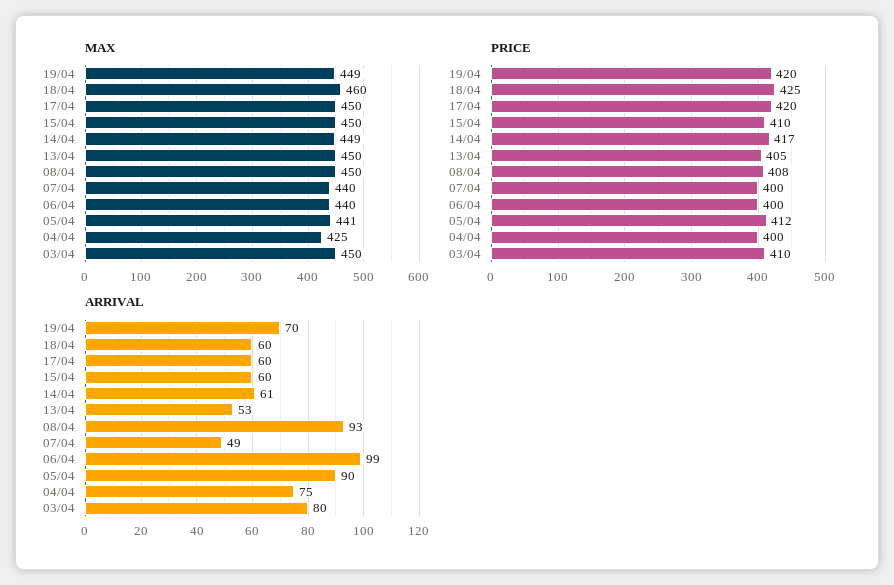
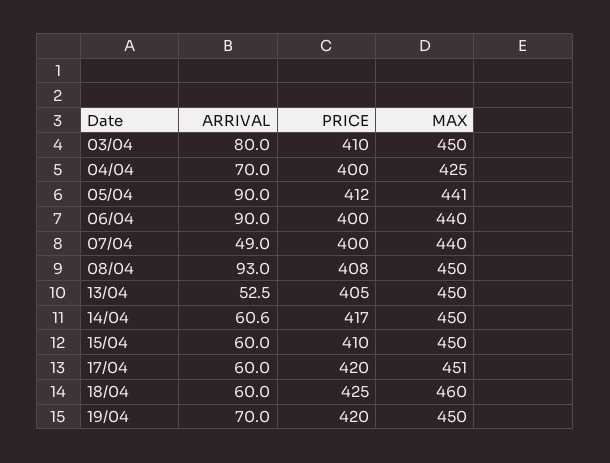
  {
    "MAX": {
-     "19/04": 449,
+     "19/04": 450,
      "18/04": 460,
-     "17/04": 450,
+     "17/04": 451,
      "15/04": 450,
-     "14/04": 449,
+     "14/04": 450,
      "13/04": 450,
      "08/04": 450,
      "07/04": 440,
      "06/04": 440,
      "05/04": 441,
      "04/04": 425,
      "03/04": 450
    },
    "PRICE": {
      "19/04": 420,
      "18/04": 425,
      "17/04": 420,
      "15/04": 410,
      "14/04": 417,
      "13/04": 405,
      "08/04": 408,
      "07/04": 400,
      "06/04": 400,
      "05/04": 412,
      "04/04": 400,
      "03/04": 410
    },
    "ARRIVAL": {
      "19/04": 70,
      "18/04": 60,
      "17/04": 60,
      "15/04": 60,
      "14/04": 60.6,
      "13/04": 52.5,
      "08/04": 93,
      "07/04": 49,
-     "06/04": 99,
+     "06/04": 90,
      "05/04": 90,
-     "04/04": 75,
+     "04/04": 70,
      "03/04": 80
    }
  }

